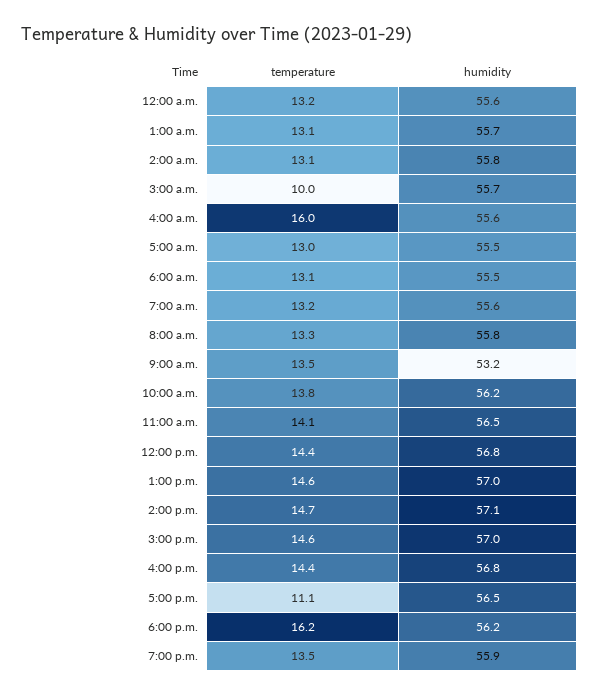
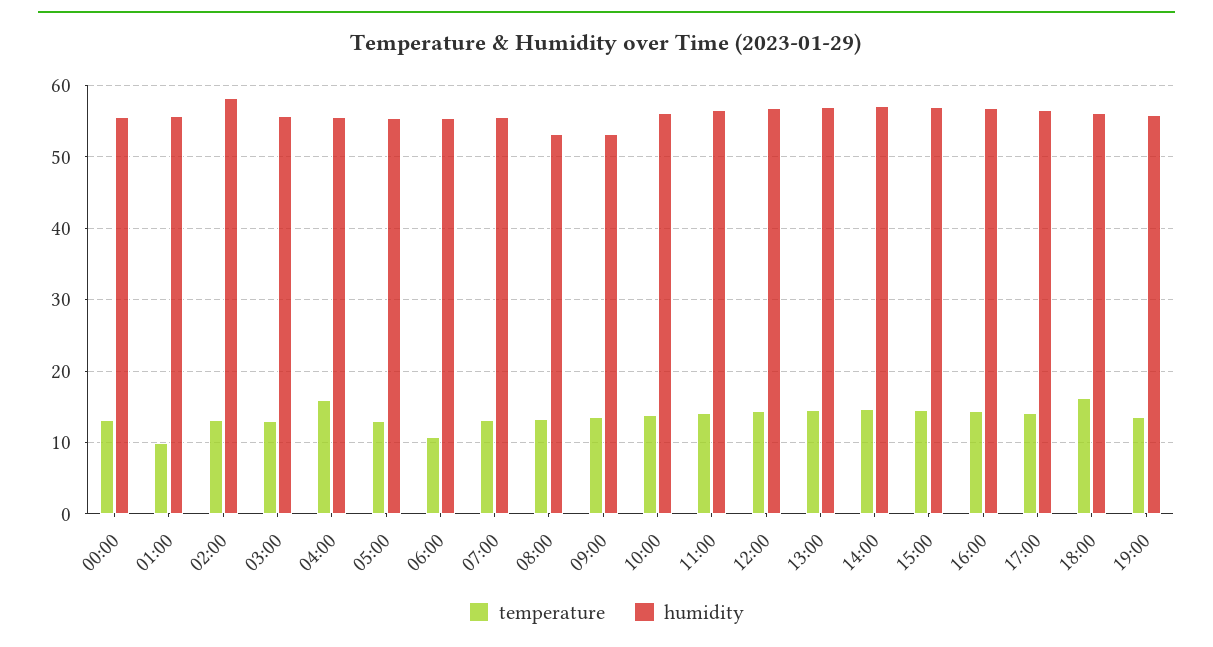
  {
    "temperature": {
      "12:00 a.m.": 13.2,
-     "1:00 a.m.": 13.1,
+     "1:00 a.m.": 10,
      "2:00 a.m.": 13.1,
-     "3:00 a.m.": 10,
+     "3:00 a.m.": 13,
      "4:00 a.m.": 16,
      "5:00 a.m.": 13,
-     "6:00 a.m.": 13.1,
+     "6:00 a.m.": 11,
      "7:00 a.m.": 13.2,
      "8:00 a.m.": 13.3,
      "9:00 a.m.": 13.5,
      "10:00 a.m.": 13.8,
      "11:00 a.m.": 14.1,
      "12:00 p.m.": 14.4,
      "1:00 p.m.": 14.6,
      "2:00 p.m.": 14.7,
      "3:00 p.m.": 14.6,
      "4:00 p.m.": 14.4,
-     "5:00 p.m.": 11.1,
+     "5:00 p.m.": 14,
      "6:00 p.m.": 16.2,
      "7:00 p.m.": 13.5
    },
    "humidity": {
      "12:00 a.m.": 55.6,
      "1:00 a.m.": 55.7,
-     "2:00 a.m.": 55.8,
+     "2:00 a.m.": 58,
      "3:00 a.m.": 55.7,
      "4:00 a.m.": 55.6,
      "5:00 a.m.": 55.5,
      "6:00 a.m.": 55.5,
      "7:00 a.m.": 55.6,
-     "8:00 a.m.": 55.8,
+     "8:00 a.m.": 53,
      "9:00 a.m.": 53.2,
      "10:00 a.m.": 56.2,
      "11:00 a.m.": 56.5,
      "12:00 p.m.": 56.8,
      "1:00 p.m.": 57,
      "2:00 p.m.": 57.1,
      "3:00 p.m.": 57,
      "4:00 p.m.": 56.8,
      "5:00 p.m.": 56.5,
      "6:00 p.m.": 56.2,
      "7:00 p.m.": 55.9
    }
  }

